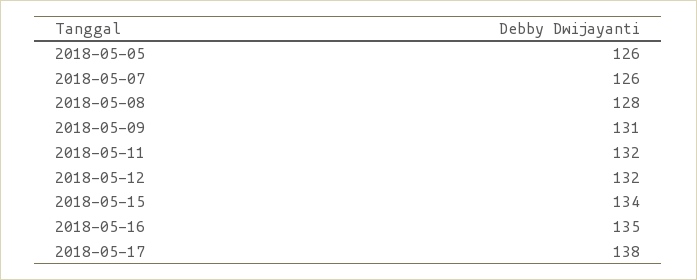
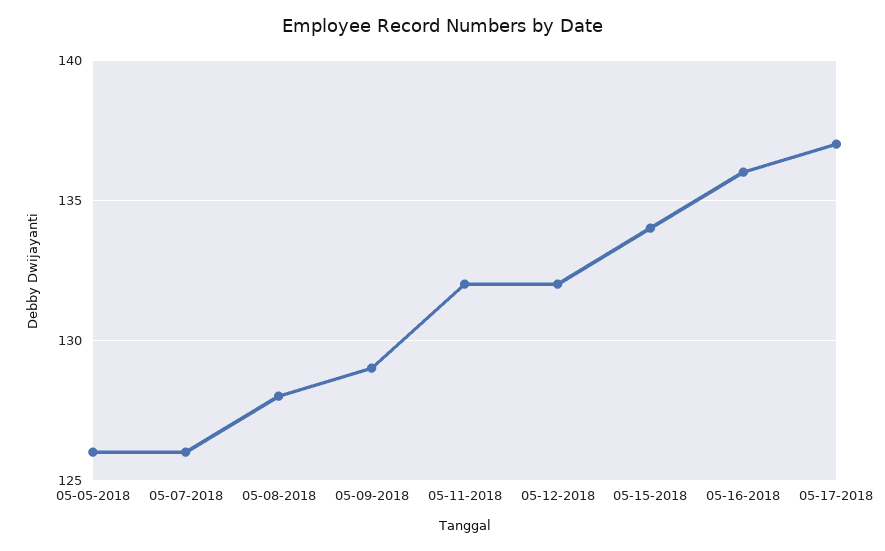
  {
    "2018-05-05": 126,
    "2018-05-07": 126,
    "2018-05-08": 128,
-   "2018-05-09": 131,
+   "2018-05-09": 129,
    "2018-05-11": 132,
    "2018-05-12": 132,
    "2018-05-15": 134,
-   "2018-05-16": 135,
+   "2018-05-16": 136,
-   "2018-05-17": 138
+   "2018-05-17": 137
  }

